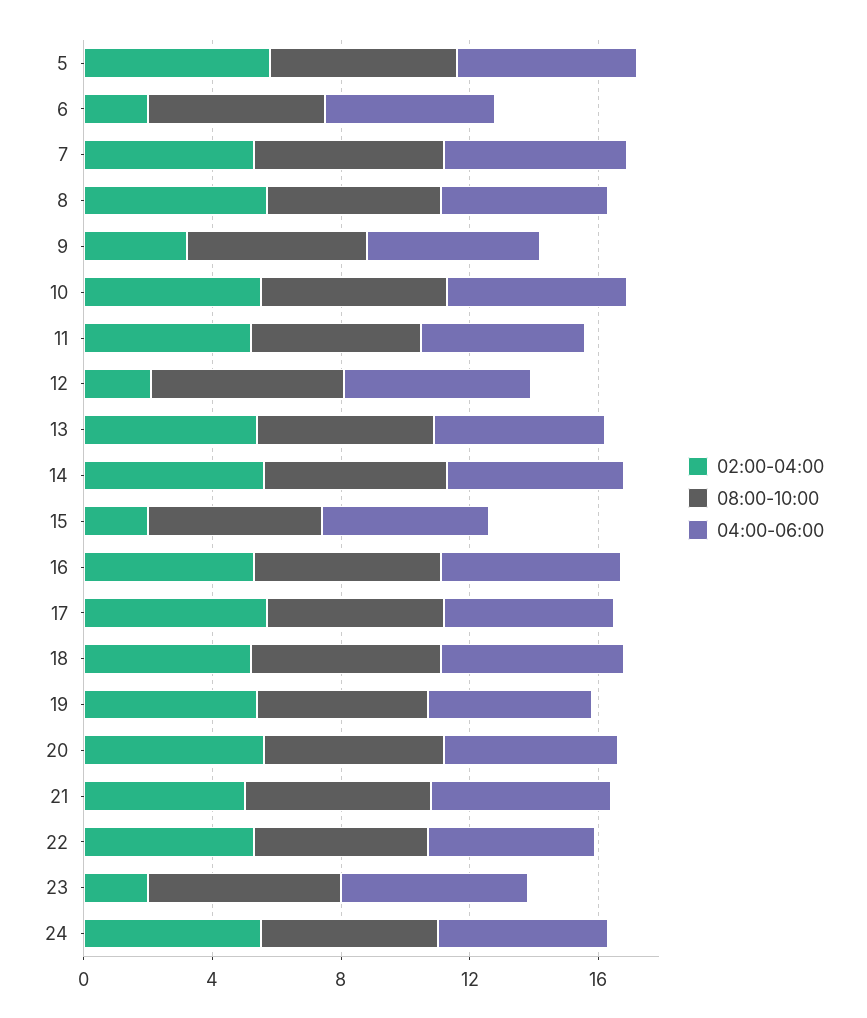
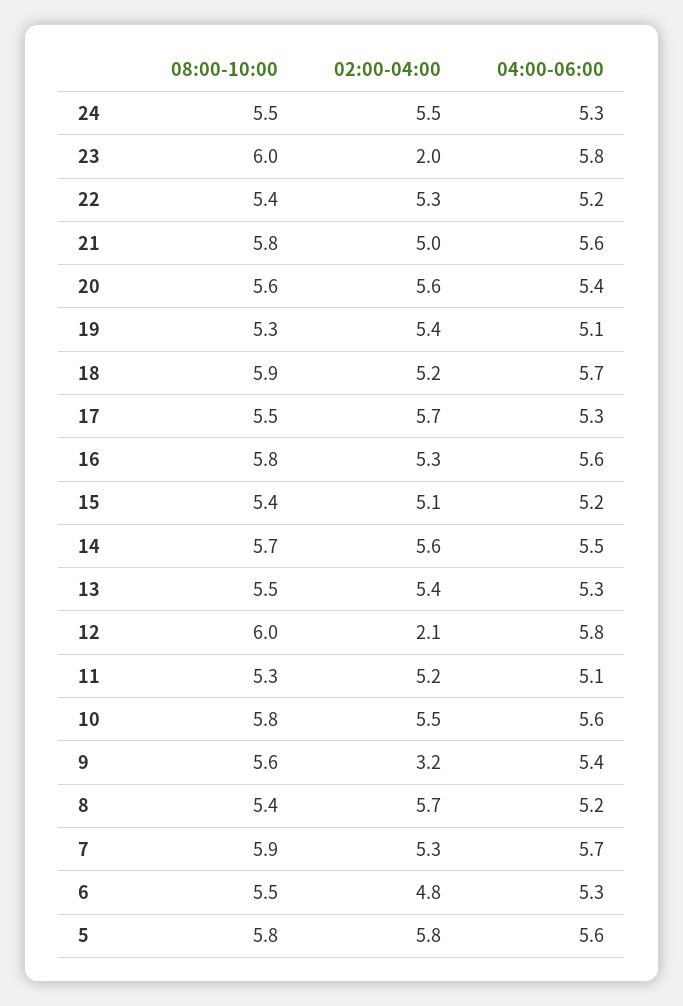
  {
    "02:00-04:00": {
      "5": 5.8,
-     "6": 2,
+     "6": 4.8,
      "7": 5.3,
      "8": 5.7,
      "9": 3.2,
      "10": 5.5,
      "11": 5.2,
      "12": 2.1,
      "13": 5.4,
      "14": 5.6,
-     "15": 2,
+     "15": 5.1,
      "16": 5.3,
      "17": 5.7,
      "18": 5.2,
      "19": 5.4,
      "20": 5.6,
      "21": 5,
      "22": 5.3,
      "23": 2,
      "24": 5.5
    },
    "08:00-10:00": {
      "5": 5.8,
      "6": 5.5,
      "7": 5.9,
      "8": 5.4,
      "9": 5.6,
      "10": 5.8,
      "11": 5.3,
      "12": 6,
      "13": 5.5,
      "14": 5.7,
      "15": 5.4,
      "16": 5.8,
      "17": 5.5,
      "18": 5.9,
      "19": 5.3,
      "20": 5.6,
      "21": 5.8,
      "22": 5.4,
      "23": 6,
      "24": 5.5
    },
    "04:00-06:00": {
      "5": 5.6,
      "6": 5.3,
      "7": 5.7,
      "8": 5.2,
      "9": 5.4,
      "10": 5.6,
      "11": 5.1,
      "12": 5.8,
      "13": 5.3,
      "14": 5.5,
      "15": 5.2,
      "16": 5.6,
      "17": 5.3,
      "18": 5.7,
      "19": 5.1,
      "20": 5.4,
      "21": 5.6,
      "22": 5.2,
      "23": 5.8,
      "24": 5.3
    }
  }

